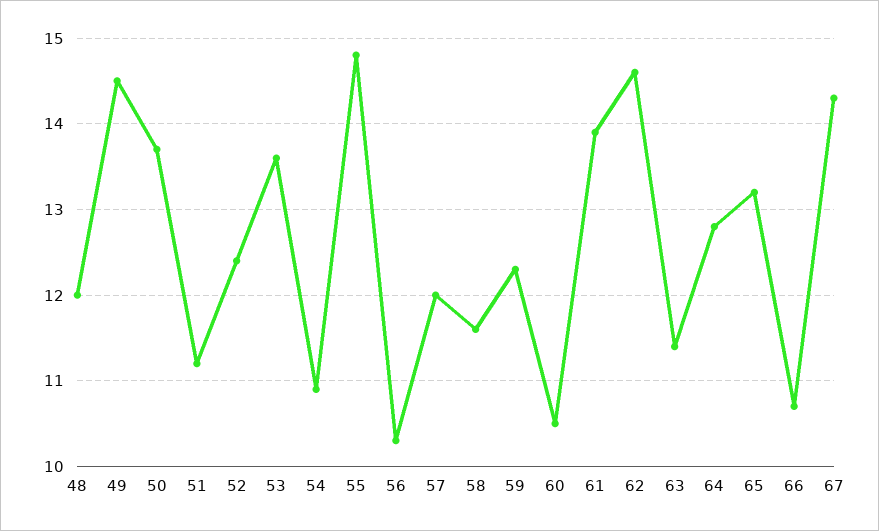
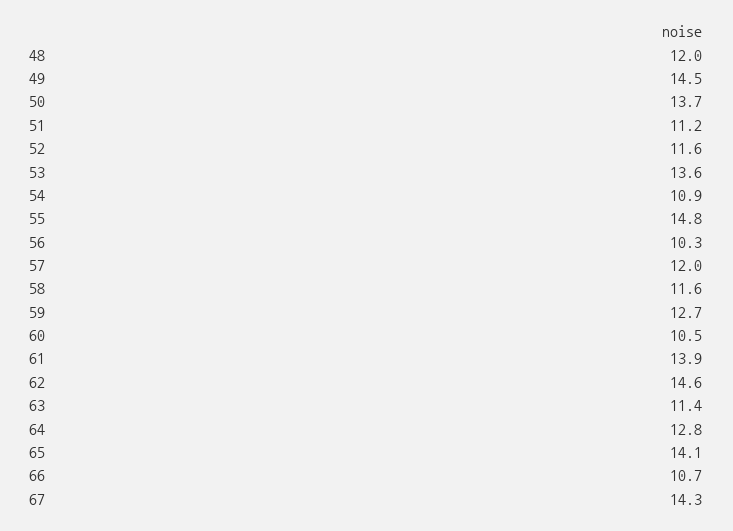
  {
    "48": 12,
    "49": 14.5,
    "50": 13.7,
    "51": 11.2,
-   "52": 12.4,
+   "52": 11.6,
    "53": 13.6,
    "54": 10.9,
    "55": 14.8,
    "56": 10.3,
    "57": 12,
    "58": 11.6,
-   "59": 12.3,
+   "59": 12.7,
    "60": 10.5,
    "61": 13.9,
    "62": 14.6,
    "63": 11.4,
    "64": 12.8,
-   "65": 13.2,
+   "65": 14.1,
    "66": 10.7,
    "67": 14.3
  }

